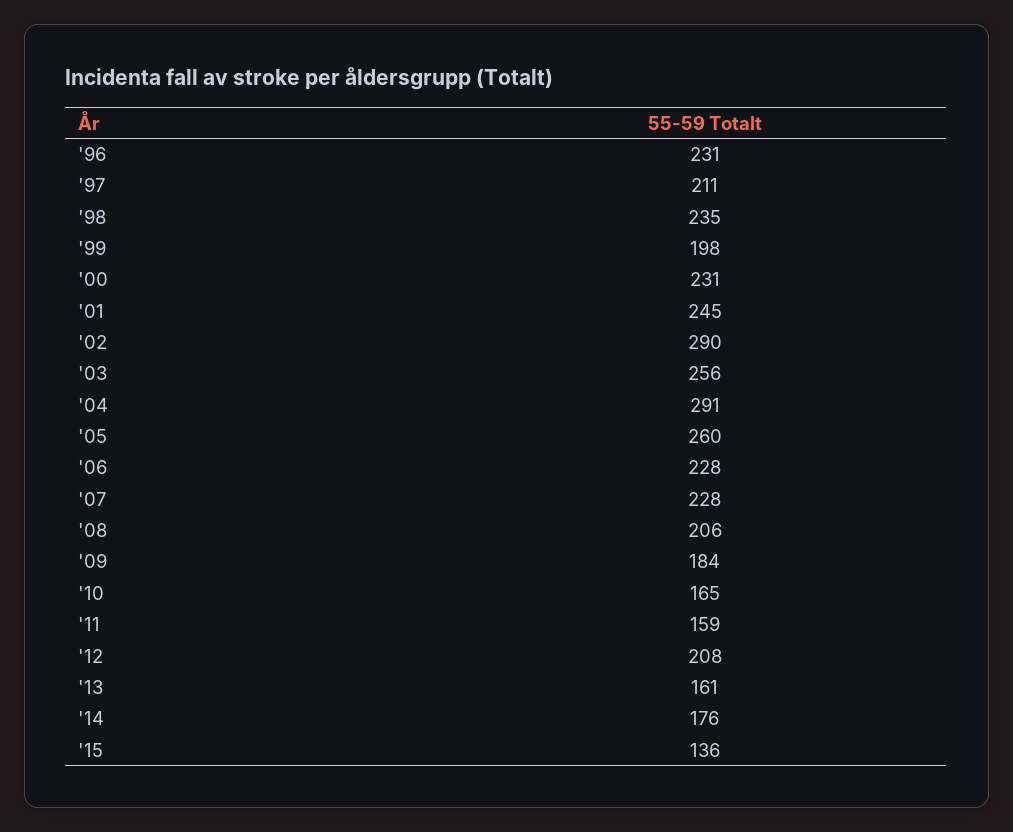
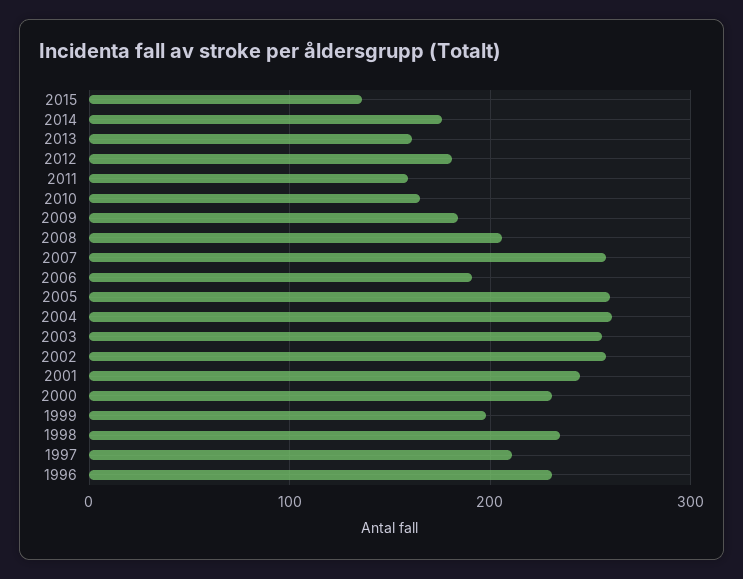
  {
    "'96": 231,
    "'97": 211,
    "'98": 235,
    "'99": 198,
    "'00": 231,
    "'01": 245,
-   "'02": 290,
+   "'02": 260,
    "'03": 256,
-   "'04": 291,
+   "'04": 260,
    "'05": 260,
-   "'06": 228,
+   "'06": 190,
-   "'07": 228,
+   "'07": 260,
    "'08": 206,
    "'09": 184,
    "'10": 165,
    "'11": 159,
-   "'12": 208,
+   "'12": 180,
    "'13": 161,
    "'14": 176,
    "'15": 136
  }

